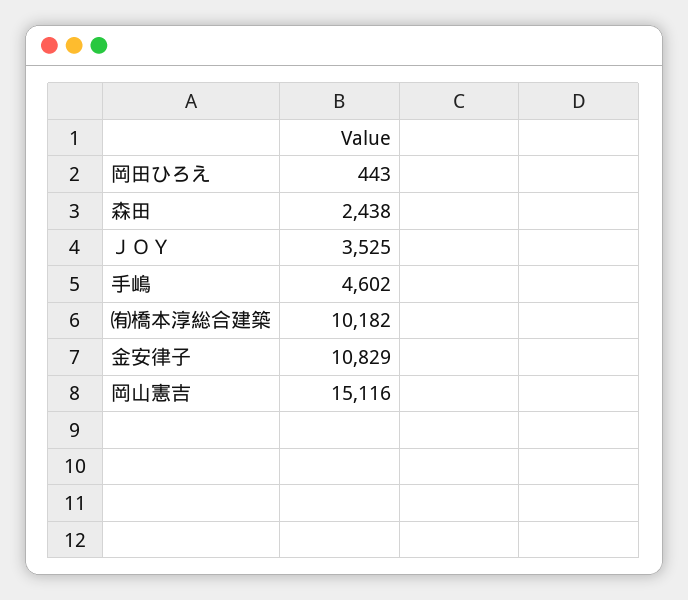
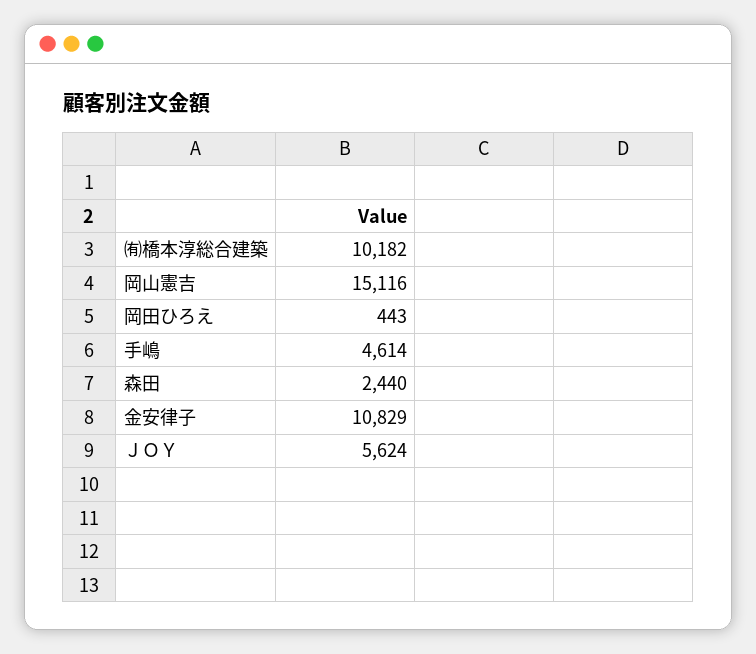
  {
    "岡田ひろえ": 443,
-   "森田": 2438,
+   "森田": 2440,
-   "ＪＯＹ": 3525,
+   "ＪＯＹ": 5624,
-   "手嶋": 4602,
+   "手嶋": 4614,
    "㈲橋本淳総合建築": 10182,
    "金安律子": 10829,
    "岡山憲吉": 15116
  }

